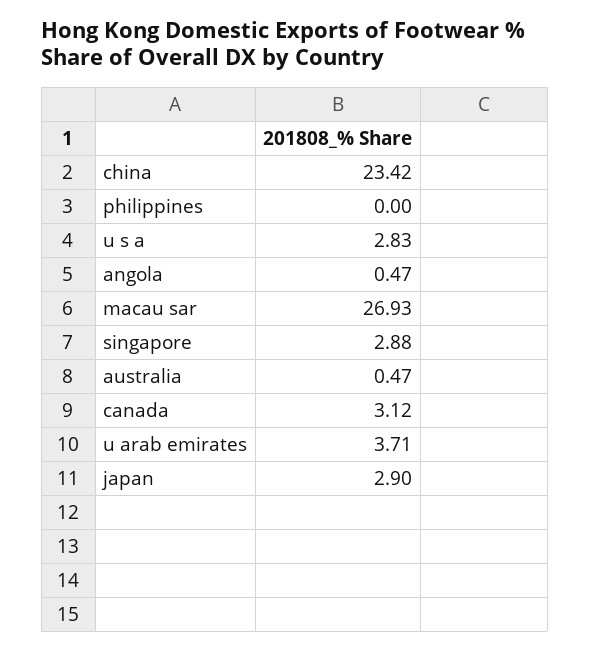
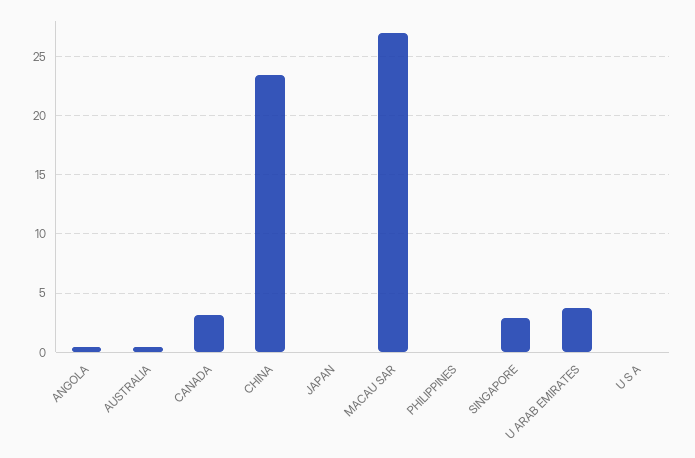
  {
    "china": 23.42,
    "philippines": 0,
-   "u s a": 2.83,
+   "u s a": 0,
    "angola": 0.47,
    "macau sar": 26.93,
    "singapore": 2.88,
    "australia": 0.47,
    "canada": 3.12,
    "u arab emirates": 3.71,
-   "japan": 2.9
+   "japan": 0
  }

